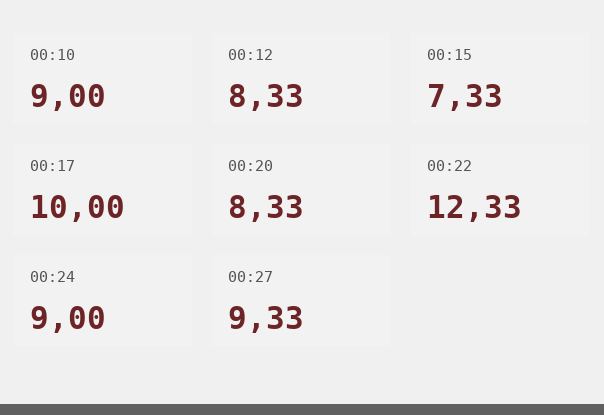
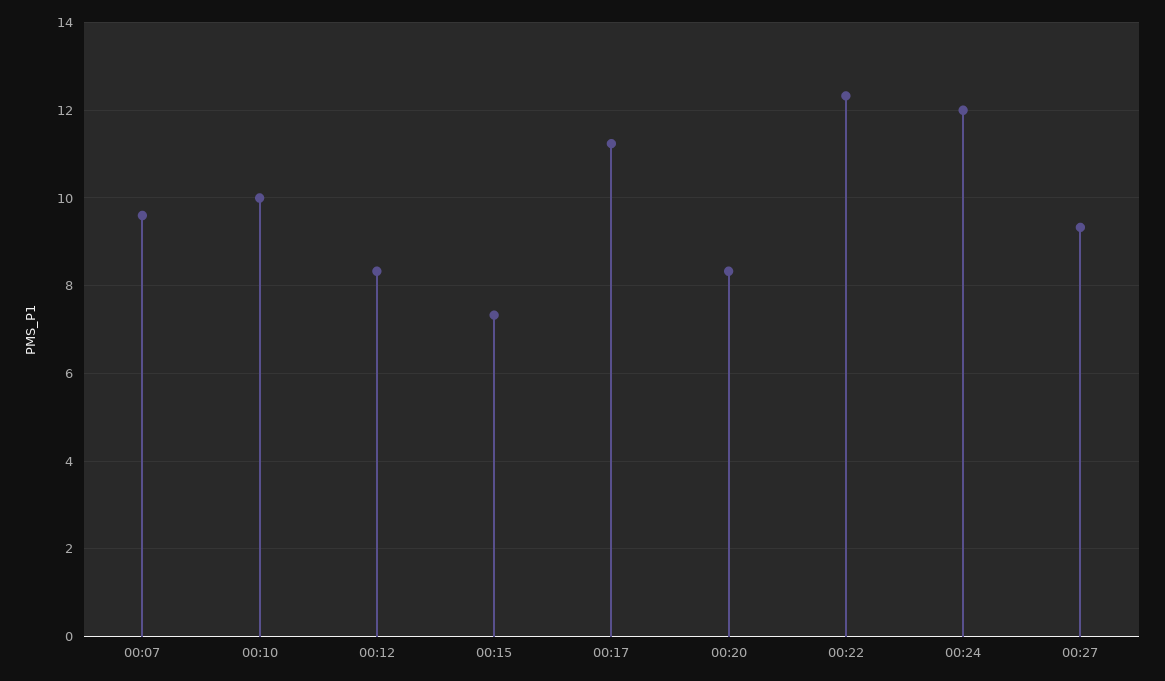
  {
-   "00:10": 9,
+   "00:10": 10,
    "00:12": 8.33,
    "00:15": 7.33,
-   "00:17": 10,
+   "00:17": 11.2,
    "00:20": 8.33,
    "00:22": 12.33,
-   "00:24": 9,
+   "00:24": 12,
-   "00:27": 9.33
+   "00:27": 9.33,
+   "00:07": 9.6
  }

